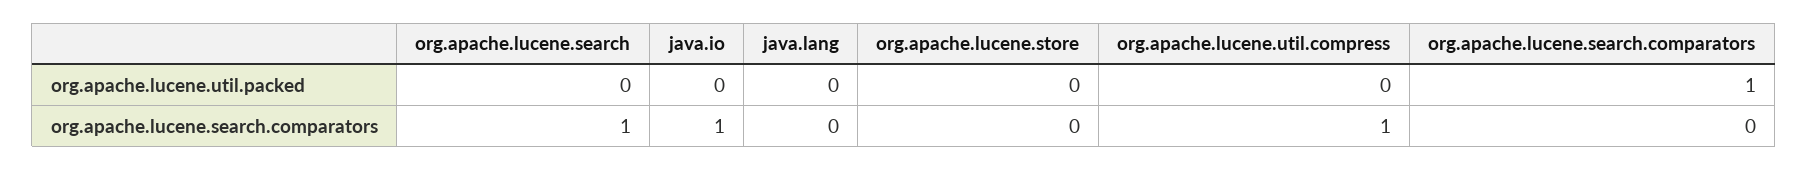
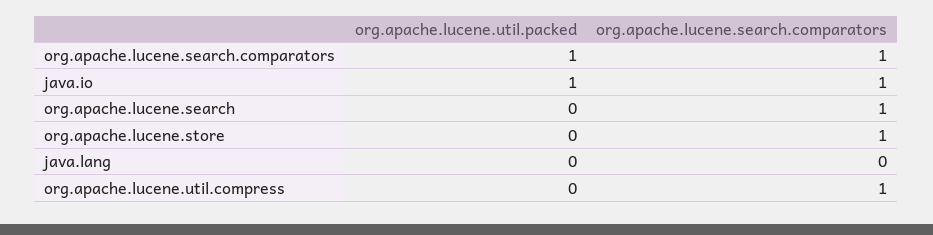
  {
    "org.apache.lucene.search": {
      "org.apache.lucene.util.packed": 0,
      "org.apache.lucene.search.comparators": 1
    },
    "java.io": {
-     "org.apache.lucene.util.packed": 0,
+     "org.apache.lucene.util.packed": 1,
      "org.apache.lucene.search.comparators": 1
    },
    "java.lang": {
      "org.apache.lucene.util.packed": 0,
      "org.apache.lucene.search.comparators": 0
    },
    "org.apache.lucene.store": {
      "org.apache.lucene.util.packed": 0,
-     "org.apache.lucene.search.comparators": 0
+     "org.apache.lucene.search.comparators": 1
    },
    "org.apache.lucene.util.compress": {
      "org.apache.lucene.util.packed": 0,
      "org.apache.lucene.search.comparators": 1
    },
    "org.apache.lucene.search.comparators": {
      "org.apache.lucene.util.packed": 1,
-     "org.apache.lucene.search.comparators": 0
+     "org.apache.lucene.search.comparators": 1
    }
  }

